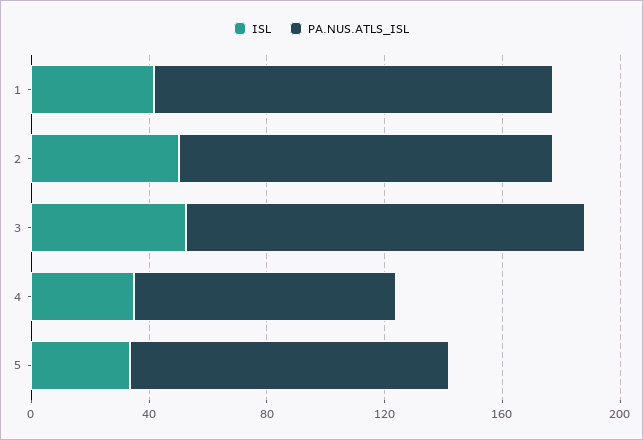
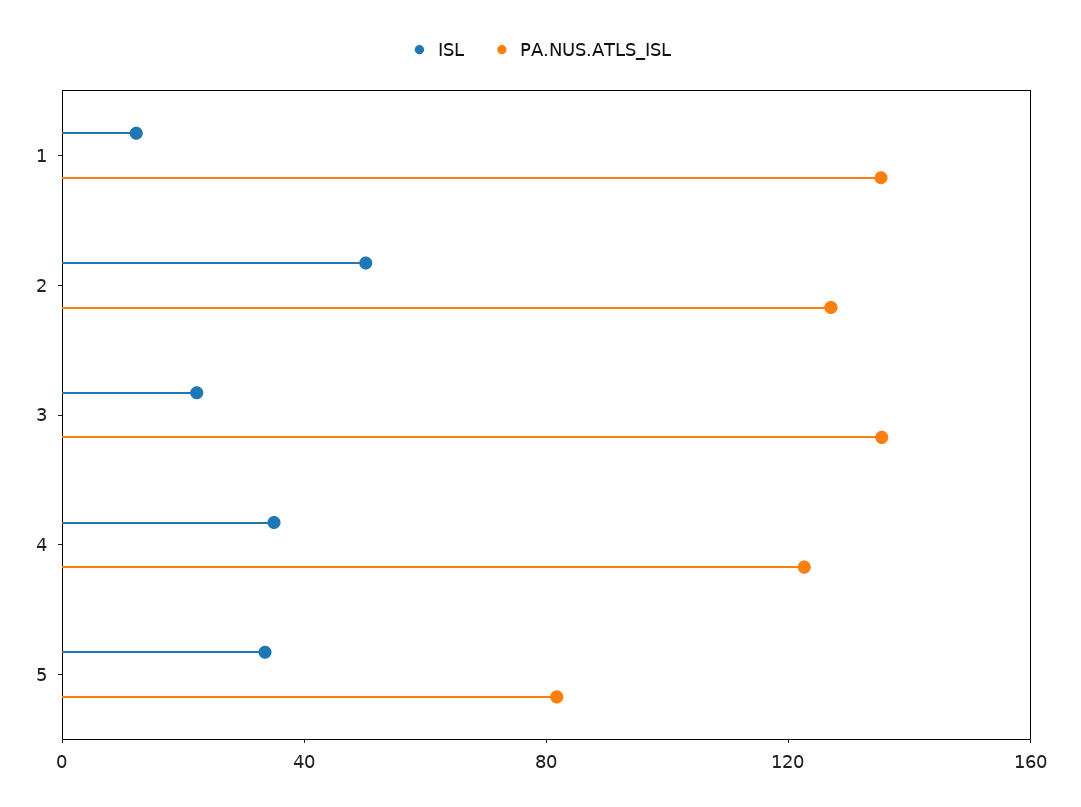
  {
    "ISL": {
-     "1": 40,
+     "1": 10,
      "2": 50,
-     "3": 50,
+     "3": 20,
      "4": 30,
      "5": 30
    },
    "PA.NUS.ATLS_ISL": {
      "1": 140,
      "2": 130,
      "3": 140,
-     "4": 90,
+     "4": 120,
-     "5": 110
+     "5": 80
    }
  }

